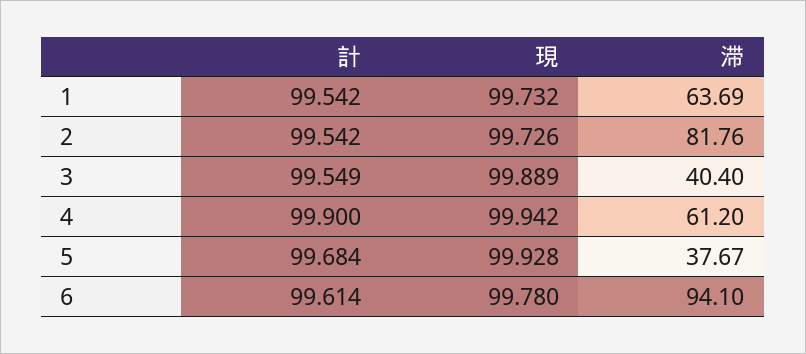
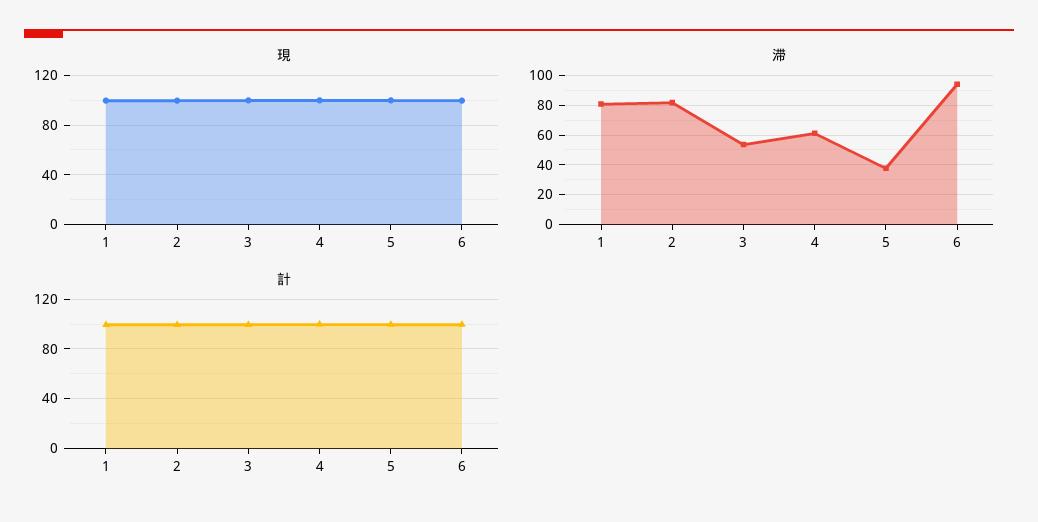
  {
    "計": {
      "1": 99.542,
      "2": 99.542,
      "3": 99.549,
      "4": 99.9,
      "5": 99.684,
      "6": 99.614
    },
    "現": {
      "1": 99.732,
      "2": 99.726,
      "3": 99.889,
      "4": 99.942,
      "5": 99.928,
      "6": 99.78
    },
    "滞": {
-     "1": 63.69,
+     "1": 80,
      "2": 81.76,
-     "3": 40.4,
+     "3": 55,
      "4": 61.2,
      "5": 37.67,
      "6": 94.1
    }
  }

